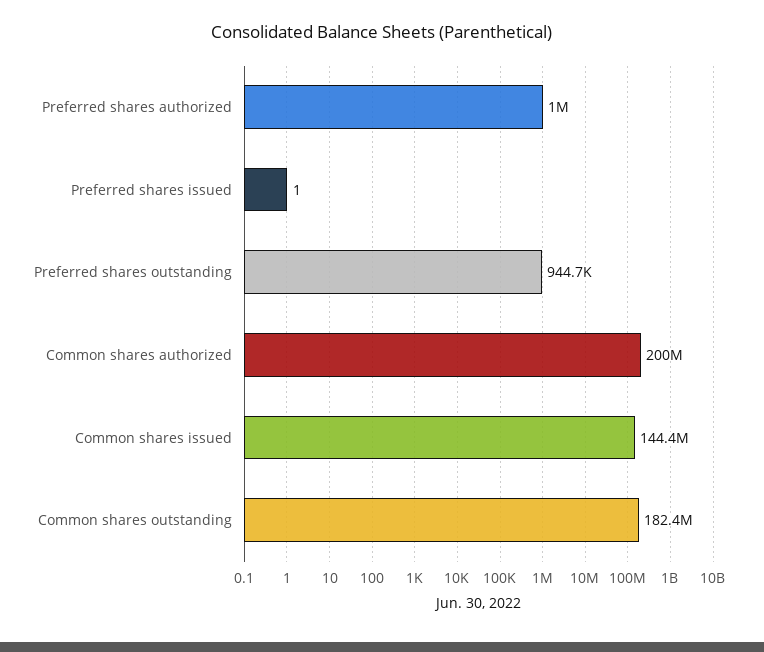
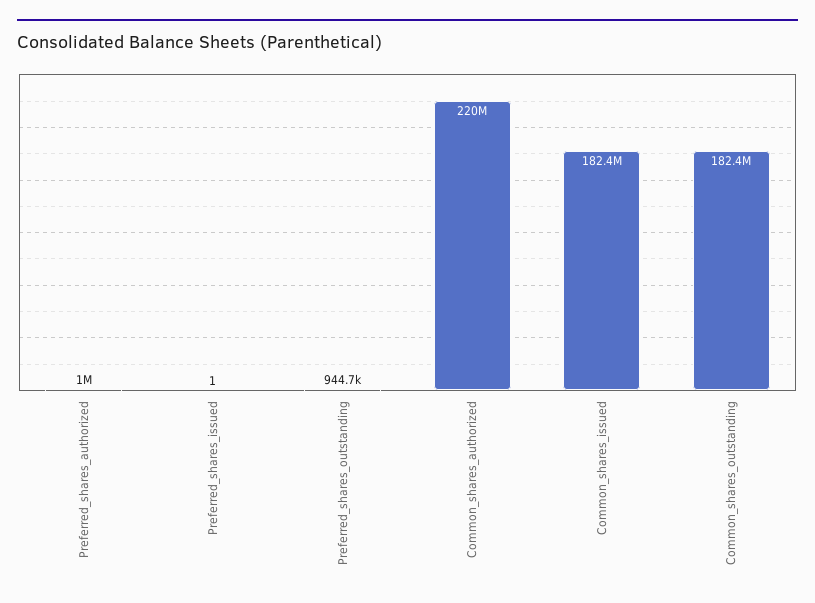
  {
    "Preferred shares authorized": 1000000,
    "Preferred shares issued": 1,
    "Preferred shares outstanding": 944700,
-   "Common shares authorized": 200000000,
+   "Common shares authorized": 220000000,
-   "Common shares issued": 144400000,
+   "Common shares issued": 182400000,
    "Common shares outstanding": 182400000
  }

